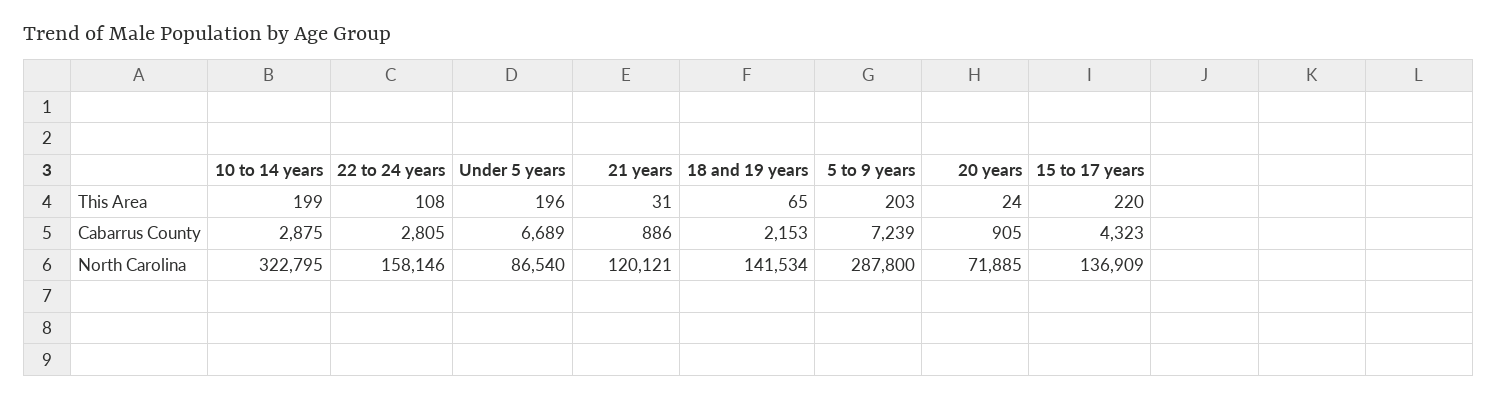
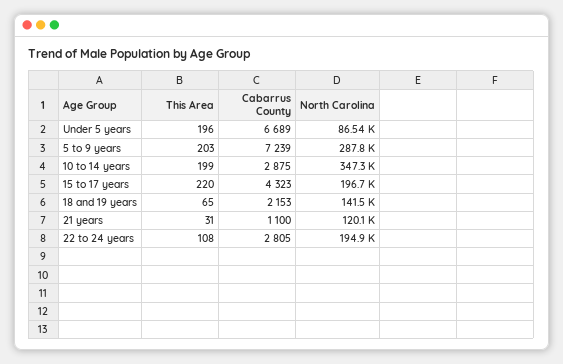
  {
    "10 to 14 years": {
      "This Area": 199,
      "Cabarrus County": 2875,
-     "North Carolina": 322795
+     "North Carolina": 347300
    },
    "22 to 24 years": {
      "This Area": 108,
      "Cabarrus County": 2805,
-     "North Carolina": 158146
+     "North Carolina": 194900
    },
    "Under 5 years": {
      "This Area": 196,
      "Cabarrus County": 6689,
      "North Carolina": 86540
    },
    "21 years": {
      "This Area": 31,
-     "Cabarrus County": 886,
+     "Cabarrus County": 1100,
      "North Carolina": 120121
    },
    "18 and 19 years": {
      "This Area": 65,
      "Cabarrus County": 2153,
      "North Carolina": 141534
    },
    "5 to 9 years": {
      "This Area": 203,
      "Cabarrus County": 7239,
      "North Carolina": 287800
    },
-   "20 years": {
-     "This Area": 24,
-     "Cabarrus County": 905,
-     "North Carolina": 71885
-   },
    "15 to 17 years": {
      "This Area": 220,
      "Cabarrus County": 4323,
-     "North Carolina": 136909
+     "North Carolina": 196700
    }
  }

